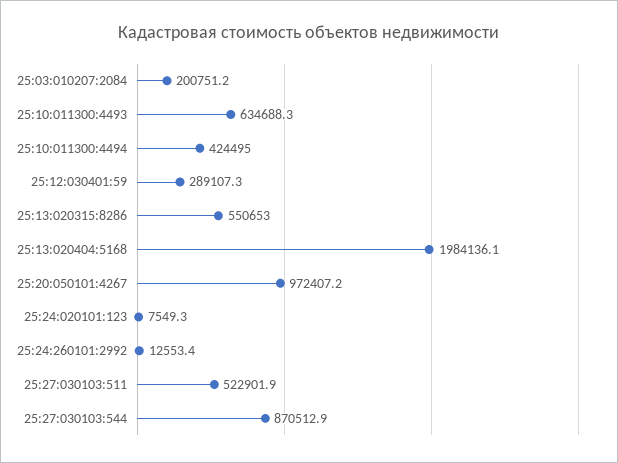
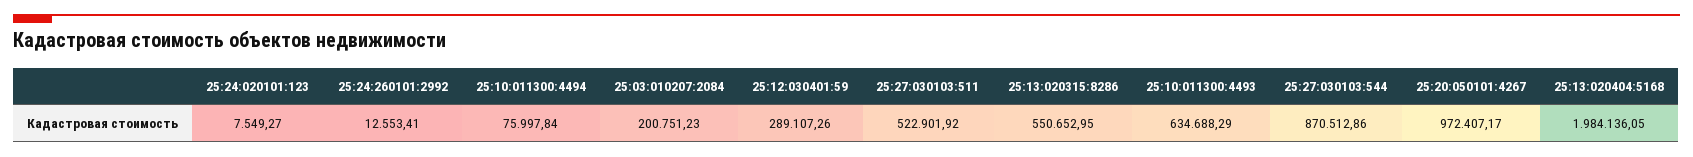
  {
    "25:03:010207:2084": 200751.23,
    "25:10:011300:4493": 634688.29,
-   "25:10:011300:4494": 424495,
+   "25:10:011300:4494": 75997.84,
    "25:12:030401:59": 289107.26,
    "25:13:020315:8286": 550652.95,
    "25:13:020404:5168": 1984136.05,
    "25:20:050101:4267": 972407.17,
    "25:24:020101:123": 7549.27,
    "25:24:260101:2992": 12553.41,
    "25:27:030103:511": 522901.92,
    "25:27:030103:544": 870512.86
  }

